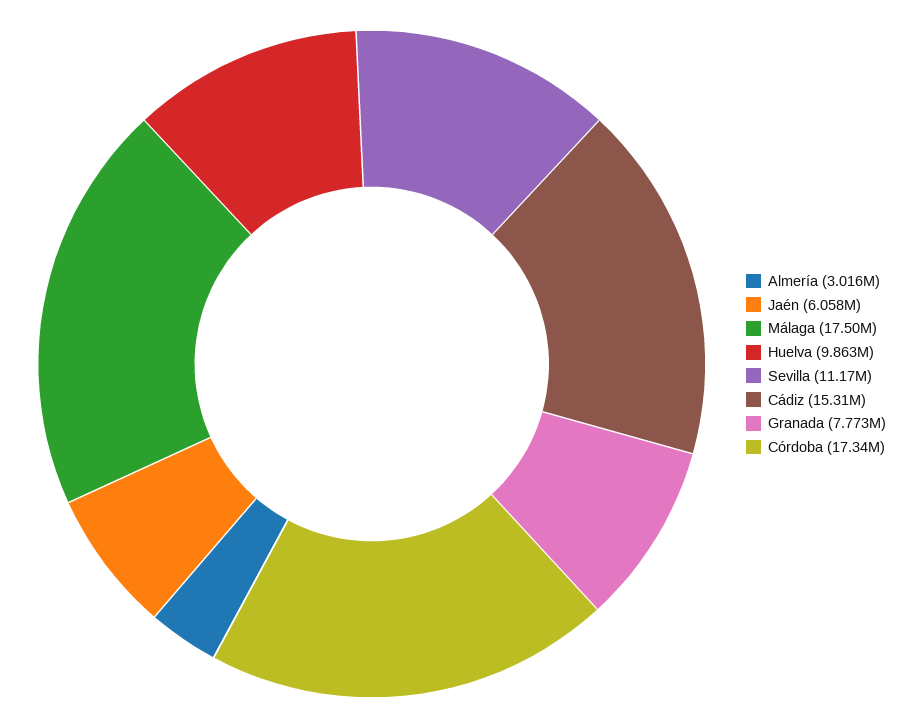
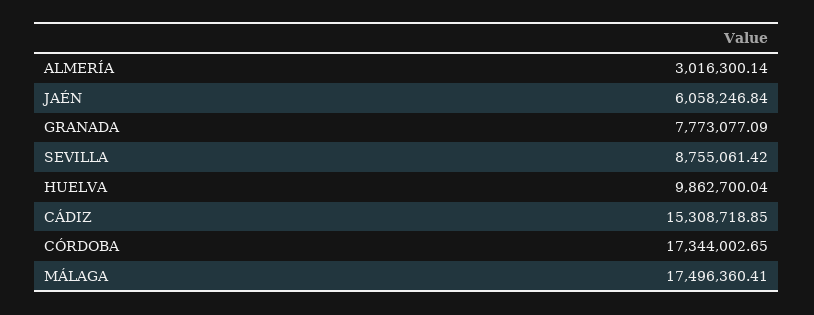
  {
    "Almería": 3016300.14,
    "Jaén": 6058246.84,
    "Málaga": 17496360.41,
    "Huelva": 9862700.04,
-   "Sevilla": 11170000,
+   "Sevilla": 8755061.42,
    "Cádiz": 15308718.85,
    "Granada": 7773077.09,
    "Córdoba": 17344002.65
  }

